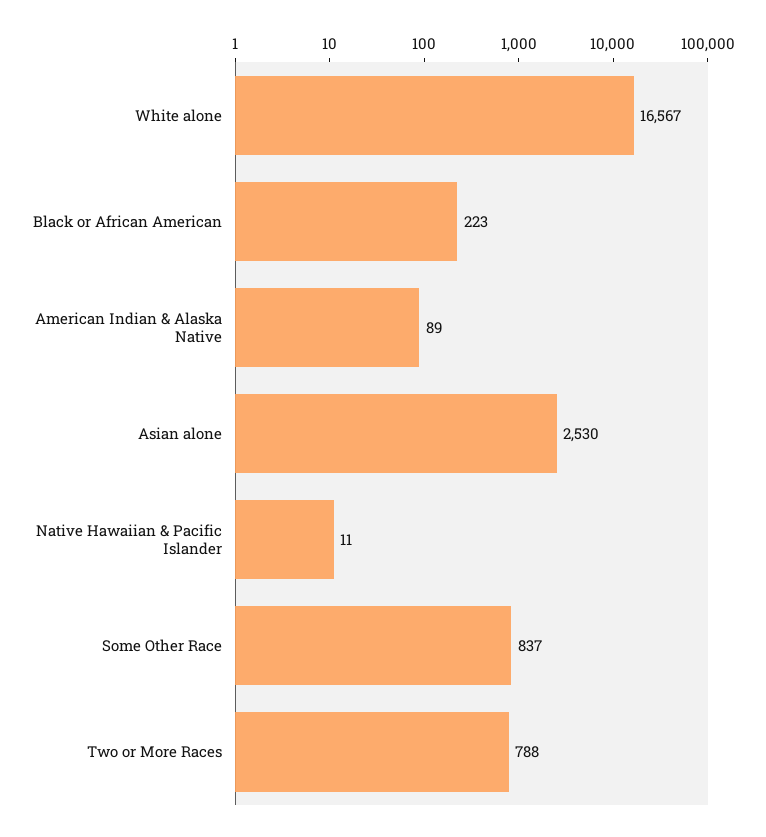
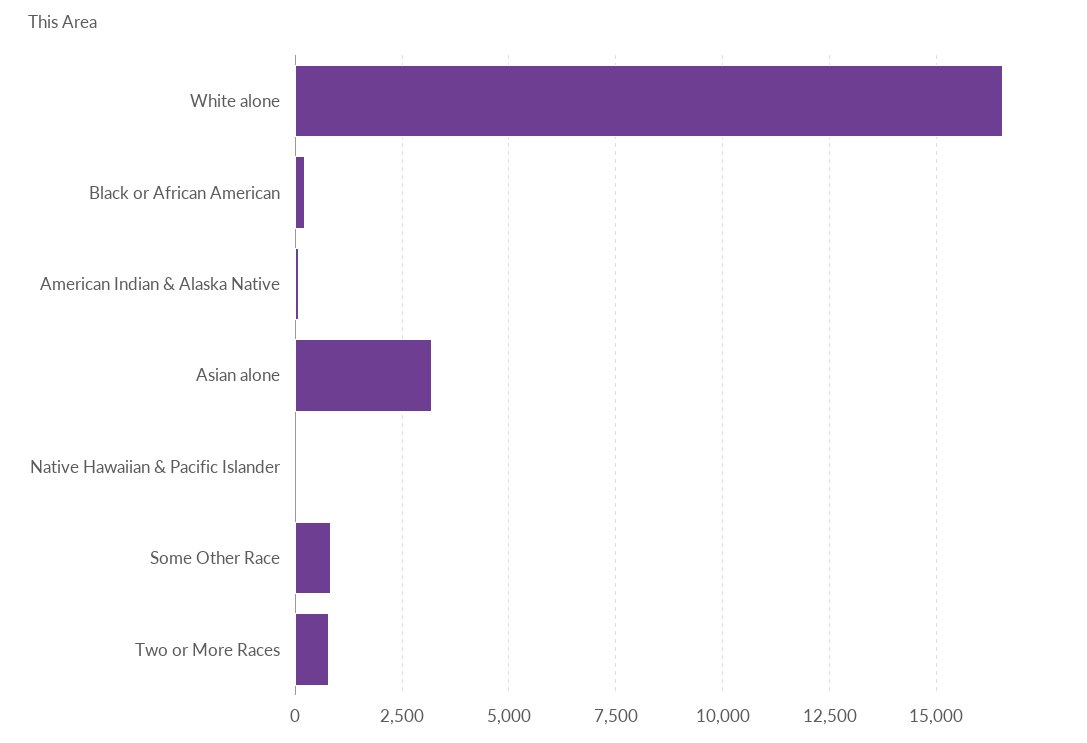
  {
    "White alone": 16567,
    "Black or African American": 223,
    "American Indian & Alaska Native": 89,
-   "Asian alone": 2530,
+   "Asian alone": 3250,
    "Native Hawaiian & Pacific Islander": 11,
    "Some Other Race": 837,
    "Two or More Races": 788
  }

